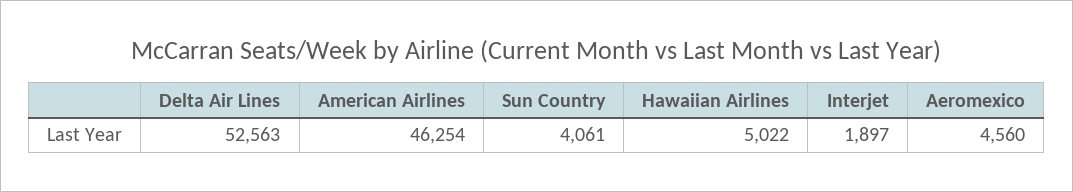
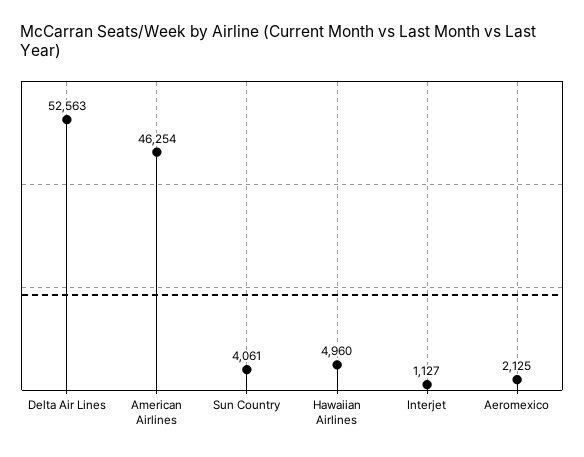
  {
    "Delta Air Lines": 52563,
    "American Airlines": 46254,
    "Sun Country": 4061,
-   "Hawaiian Airlines": 5022,
+   "Hawaiian Airlines": 4960,
-   "Interjet": 1897,
+   "Interjet": 1127,
-   "Aeromexico": 4560
+   "Aeromexico": 2125
  }

